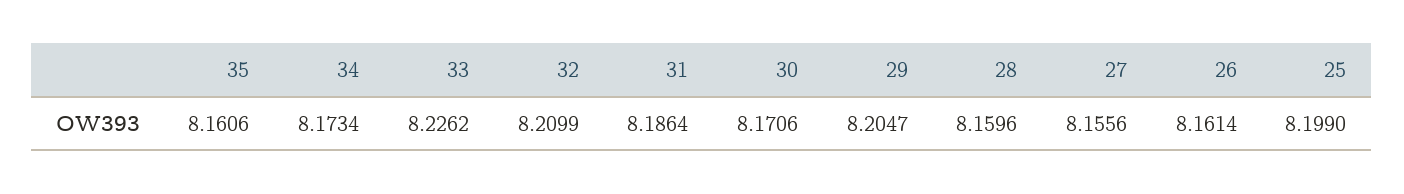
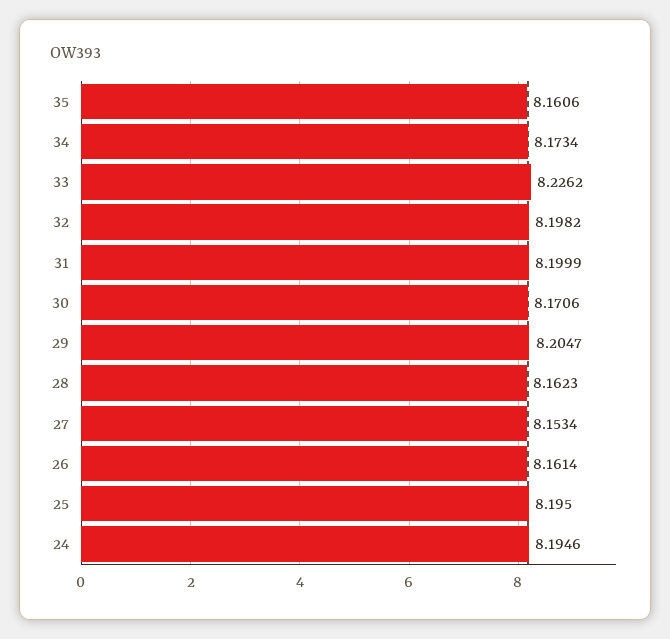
  {
    "35": 8.1606,
    "34": 8.1734,
    "33": 8.2262,
-   "32": 8.2099,
+   "32": 8.1982,
-   "31": 8.1864,
+   "31": 8.1999,
    "30": 8.1706,
    "29": 8.2047,
-   "28": 8.1596,
+   "28": 8.1623,
-   "27": 8.1556,
+   "27": 8.1534,
    "26": 8.1614,
-   "25": 8.199
+   "25": 8.195,
+   "24": 8.1946
  }

